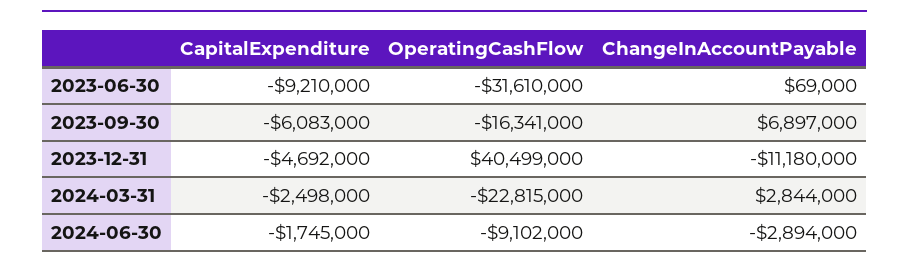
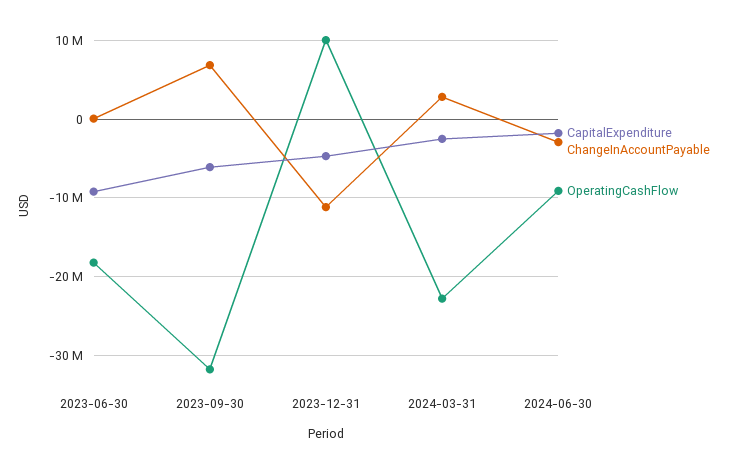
  {
    "CapitalExpenditure": {
      "2023-06-30": -9210000,
      "2023-09-30": -6083000,
      "2023-12-31": -4692000,
      "2024-03-31": -2498000,
      "2024-06-30": -1745000
    },
    "OperatingCashFlow": {
-     "2023-06-30": -31610000,
+     "2023-06-30": -18000000,
-     "2023-09-30": -16341000,
+     "2023-09-30": -32000000,
-     "2023-12-31": 40499000,
+     "2023-12-31": 10000000,
      "2024-03-31": -22815000,
      "2024-06-30": -9102000
    },
    "ChangeInAccountPayable": {
      "2023-06-30": 69000,
      "2023-09-30": 6897000,
      "2023-12-31": -11180000,
      "2024-03-31": 2844000,
      "2024-06-30": -2894000
    }
  }

